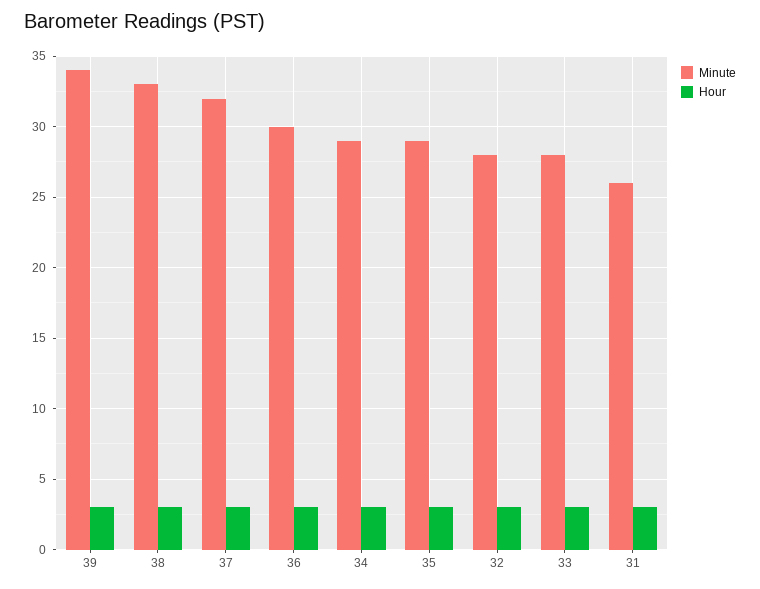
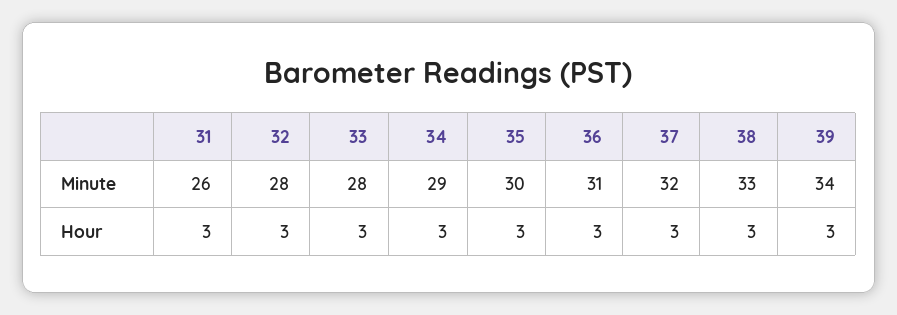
  {
    "Minute": {
      "39": 34,
      "38": 33,
      "37": 32,
-     "36": 30,
+     "36": 31,
      "34": 29,
-     "35": 29,
+     "35": 30,
      "32": 28,
      "33": 28,
      "31": 26
    },
    "Hour": {
      "39": 3,
      "38": 3,
      "37": 3,
      "36": 3,
      "34": 3,
      "35": 3,
      "32": 3,
      "33": 3,
      "31": 3
    }
  }

